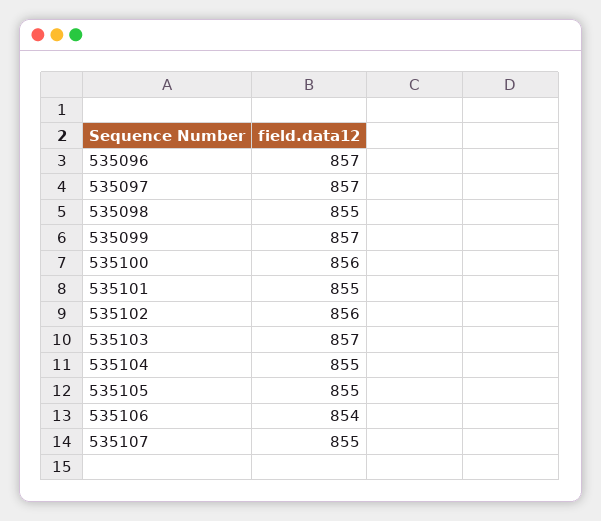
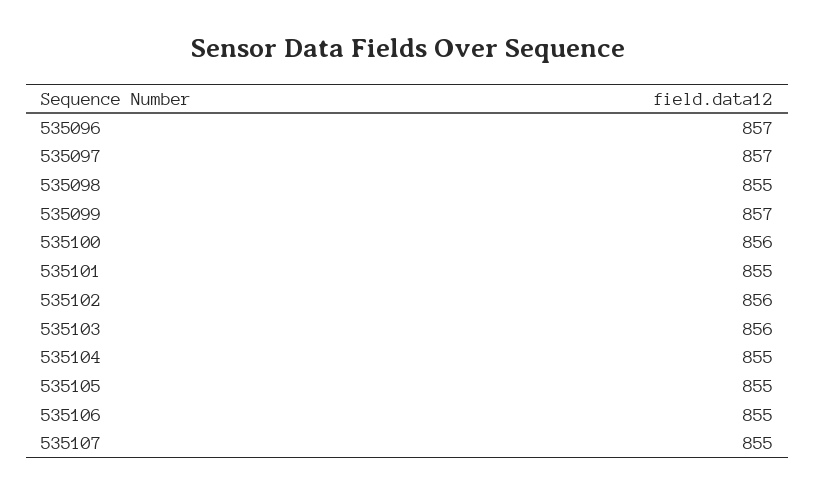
  {
    "535096": 857,
    "535097": 857,
    "535098": 855,
    "535099": 857,
    "535100": 856,
    "535101": 855,
    "535102": 856,
-   "535103": 857,
+   "535103": 856,
    "535104": 855,
    "535105": 855,
-   "535106": 854,
+   "535106": 855,
    "535107": 855
  }

